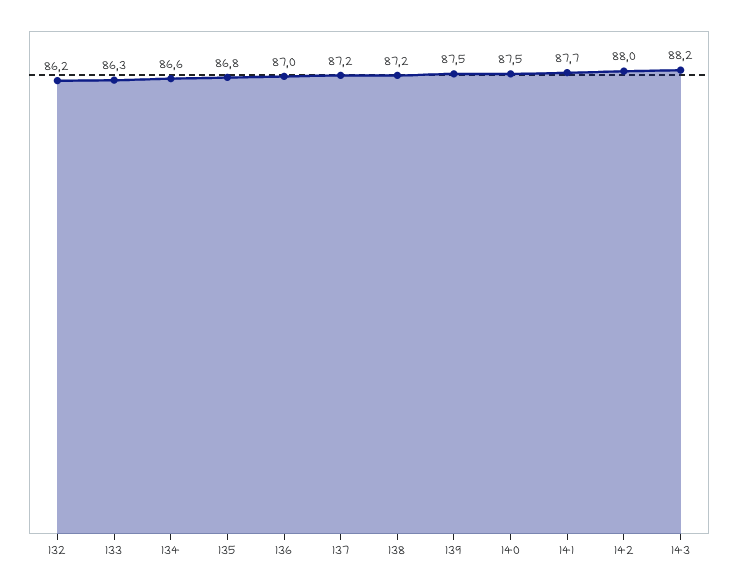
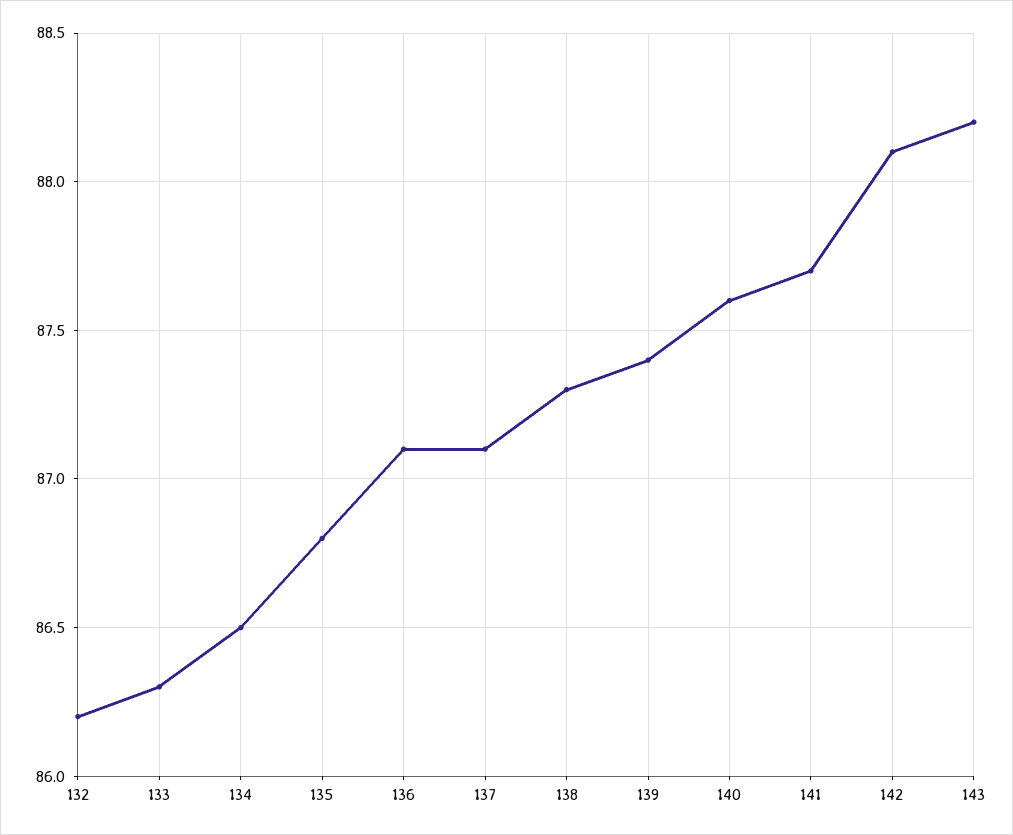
  {
    "132": 86.2,
    "133": 86.3,
-   "134": 86.6,
+   "134": 86.5,
    "135": 86.8,
-   "136": 87,
+   "136": 87.1,
-   "137": 87.2,
+   "137": 87.1,
-   "138": 87.2,
+   "138": 87.3,
-   "139": 87.5,
+   "139": 87.4,
-   "140": 87.5,
+   "140": 87.6,
    "141": 87.7,
-   "142": 88,
+   "142": 88.1,
    "143": 88.2
  }

